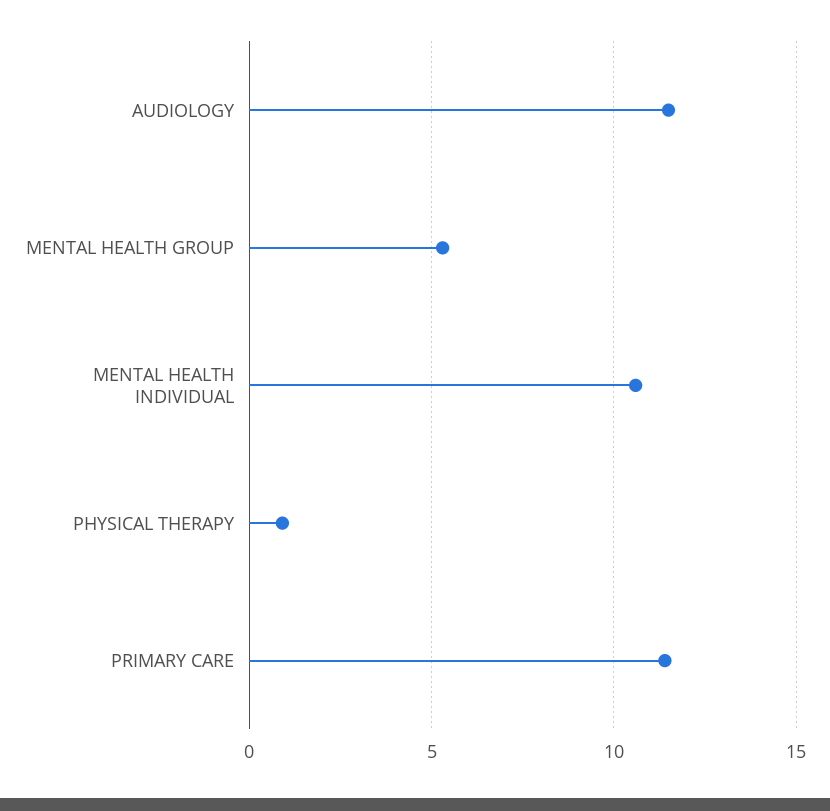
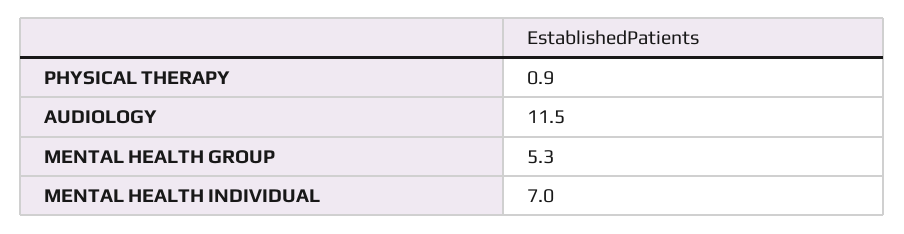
  {
    "AUDIOLOGY": 11.5,
    "MENTAL HEALTH GROUP": 5.3,
-   "MENTAL HEALTH INDIVIDUAL": 10.5,
+   "MENTAL HEALTH INDIVIDUAL": 7,
-   "PHYSICAL THERAPY": 0.9,
+   "PHYSICAL THERAPY": 0.9
-   "PRIMARY CARE": 11.5
  }

